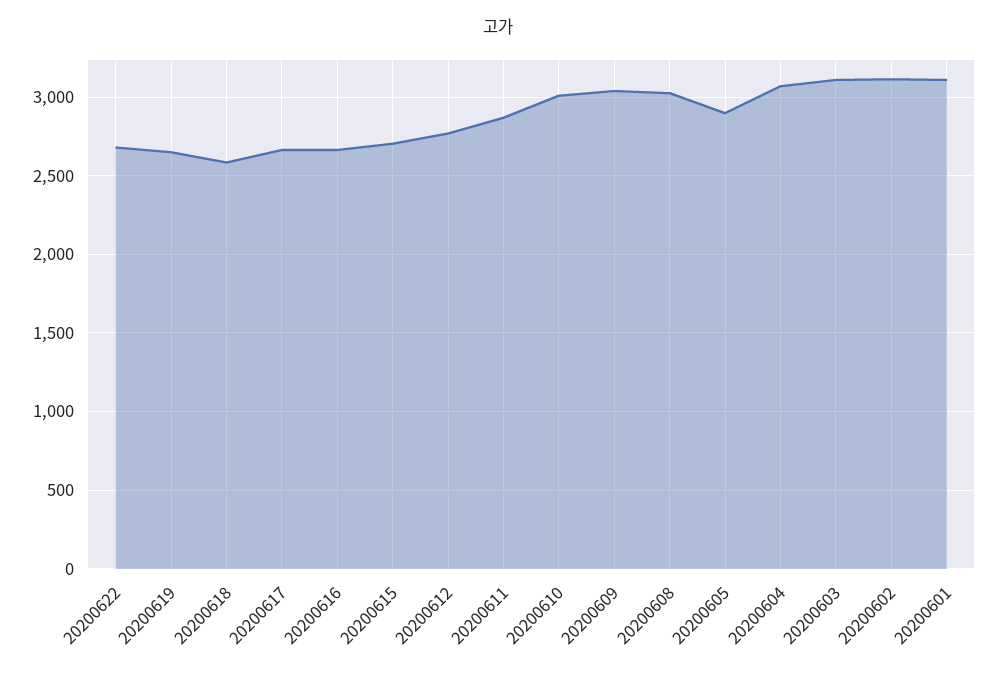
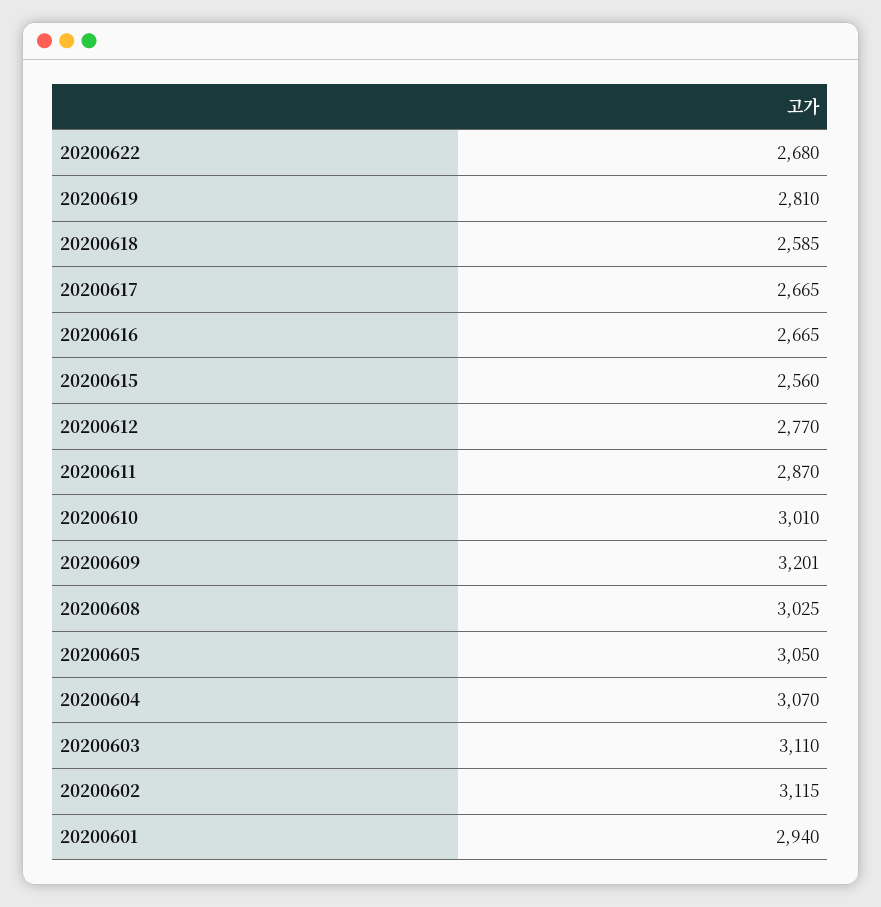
  {
    "20200622": 2680,
-   "20200619": 2650,
+   "20200619": 2810,
    "20200618": 2585,
    "20200617": 2665,
    "20200616": 2665,
-   "20200615": 2700,
+   "20200615": 2560,
    "20200612": 2770,
    "20200611": 2870,
    "20200610": 3010,
-   "20200609": 3050,
+   "20200609": 3201,
    "20200608": 3025,
-   "20200605": 2900,
+   "20200605": 3050,
    "20200604": 3070,
    "20200603": 3110,
    "20200602": 3115,
-   "20200601": 3100
+   "20200601": 2940
  }

